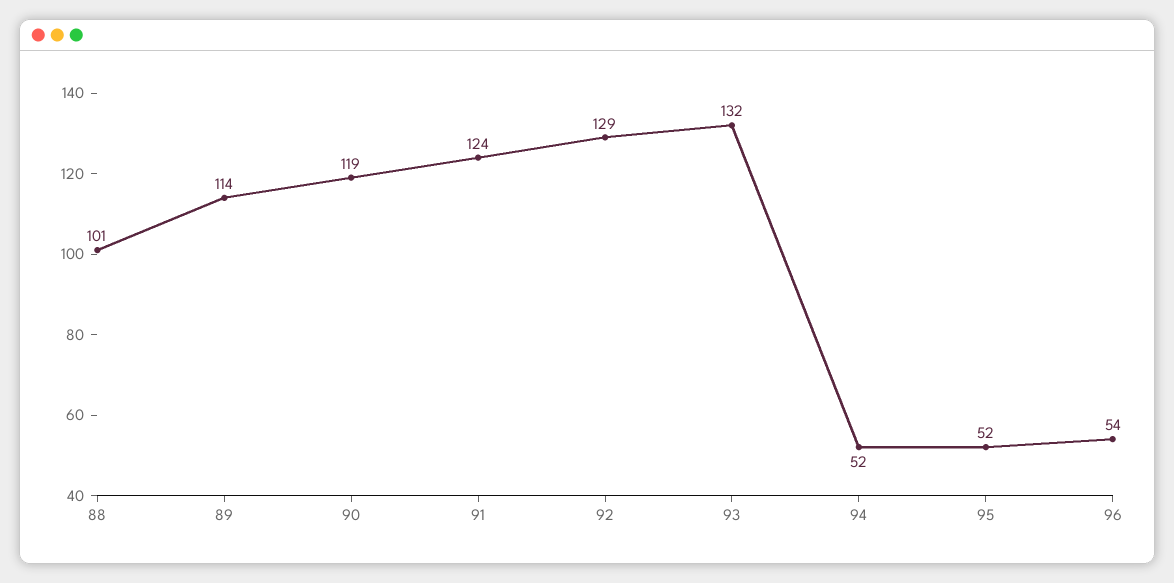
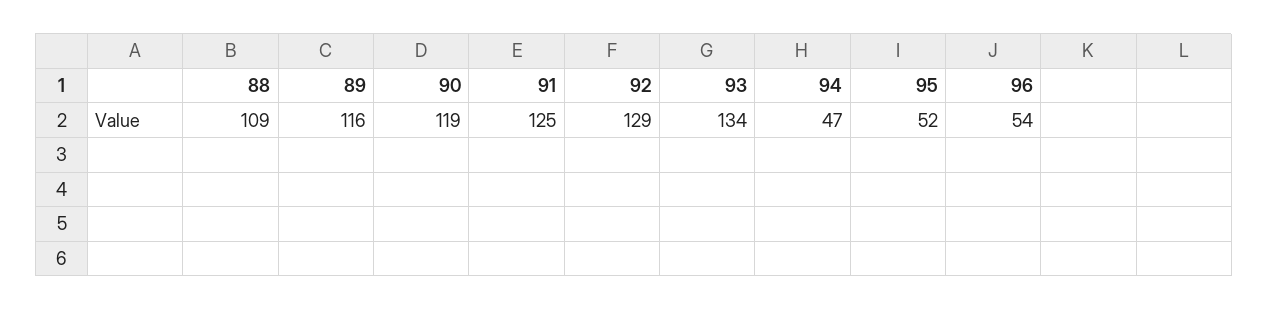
  {
-   "88": 101,
+   "88": 109,
-   "89": 114,
+   "89": 116,
    "90": 119,
-   "91": 124,
+   "91": 125,
    "92": 129,
-   "93": 132,
+   "93": 134,
-   "94": 52,
+   "94": 47,
    "95": 52,
    "96": 54
  }

